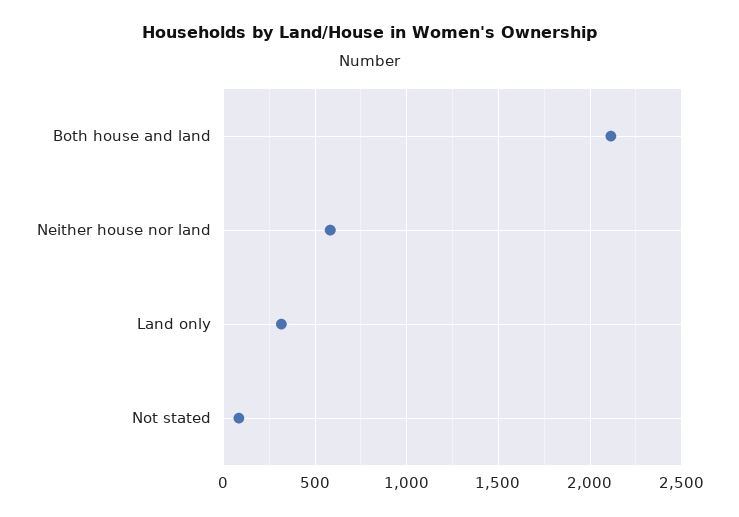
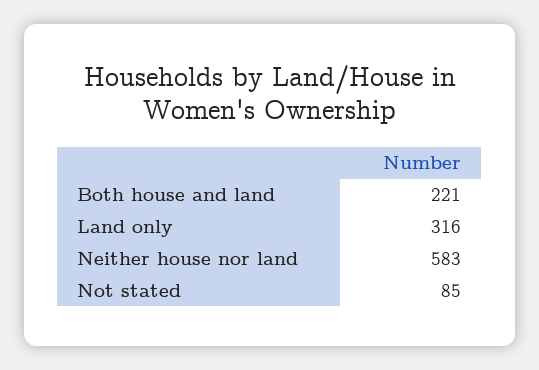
  {
-   "Both house and land": 2100,
+   "Both house and land": 221,
    "Neither house nor land": 583,
    "Land only": 316,
    "Not stated": 85
  }

